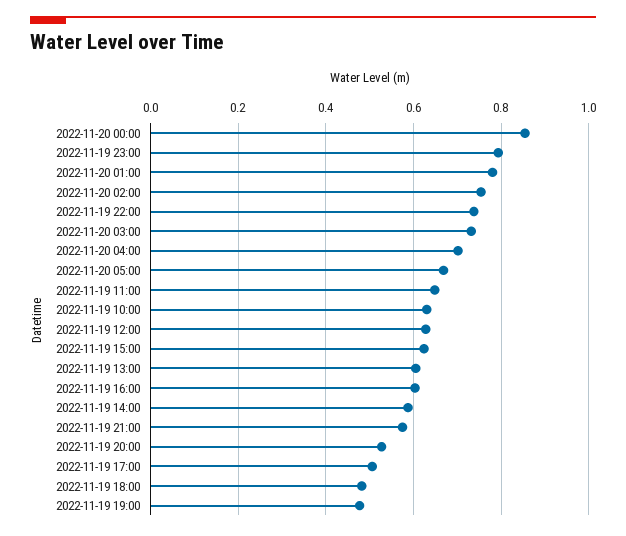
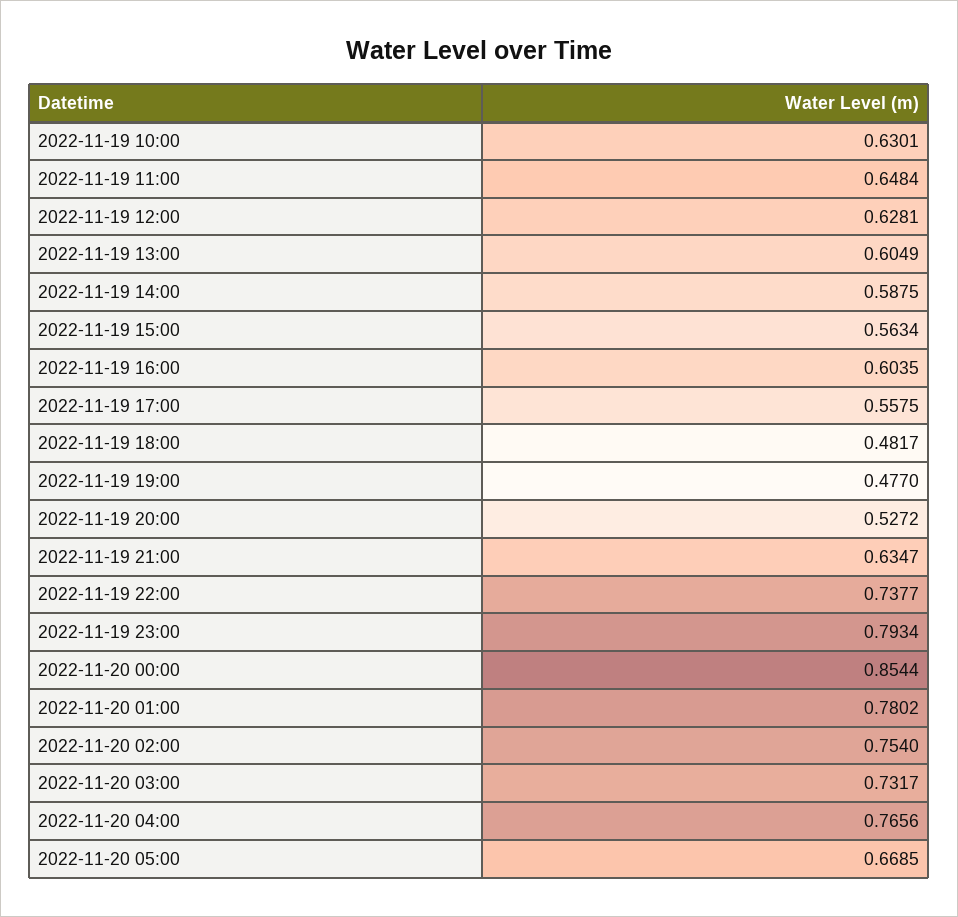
  {
    "2022-11-20 00:00": 0.8544,
    "2022-11-19 23:00": 0.7934,
    "2022-11-20 01:00": 0.7802,
    "2022-11-20 02:00": 0.754,
    "2022-11-19 22:00": 0.7377,
    "2022-11-20 03:00": 0.7317,
-   "2022-11-20 04:00": 0.7,
+   "2022-11-20 04:00": 0.7656,
    "2022-11-20 05:00": 0.6685,
    "2022-11-19 11:00": 0.6484,
    "2022-11-19 10:00": 0.6301,
    "2022-11-19 12:00": 0.6281,
-   "2022-11-19 15:00": 0.62,
+   "2022-11-19 15:00": 0.5634,
    "2022-11-19 13:00": 0.6049,
    "2022-11-19 16:00": 0.6035,
    "2022-11-19 14:00": 0.5875,
-   "2022-11-19 21:00": 0.58,
+   "2022-11-19 21:00": 0.6347,
    "2022-11-19 20:00": 0.5272,
-   "2022-11-19 17:00": 0.5,
+   "2022-11-19 17:00": 0.5575,
    "2022-11-19 18:00": 0.4817,
    "2022-11-19 19:00": 0.477
  }

